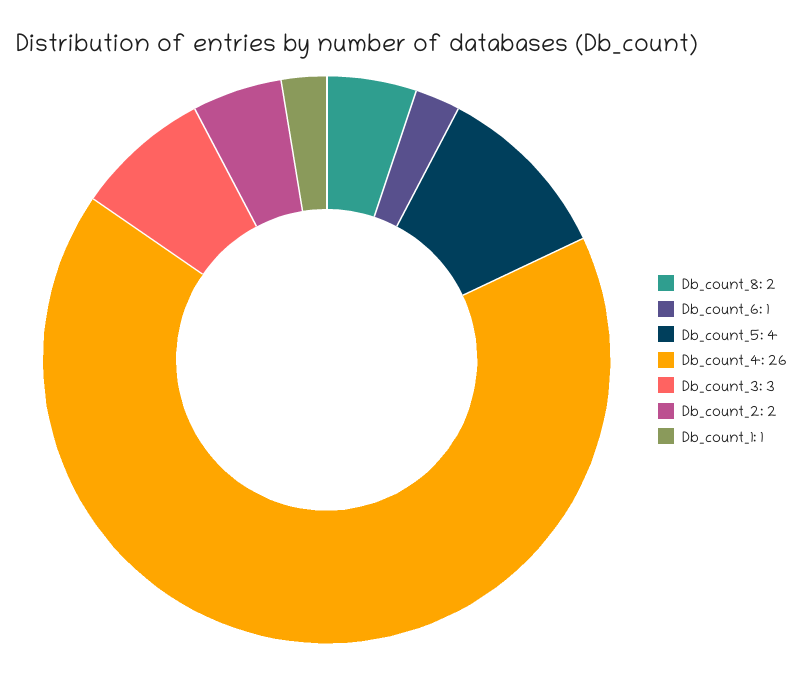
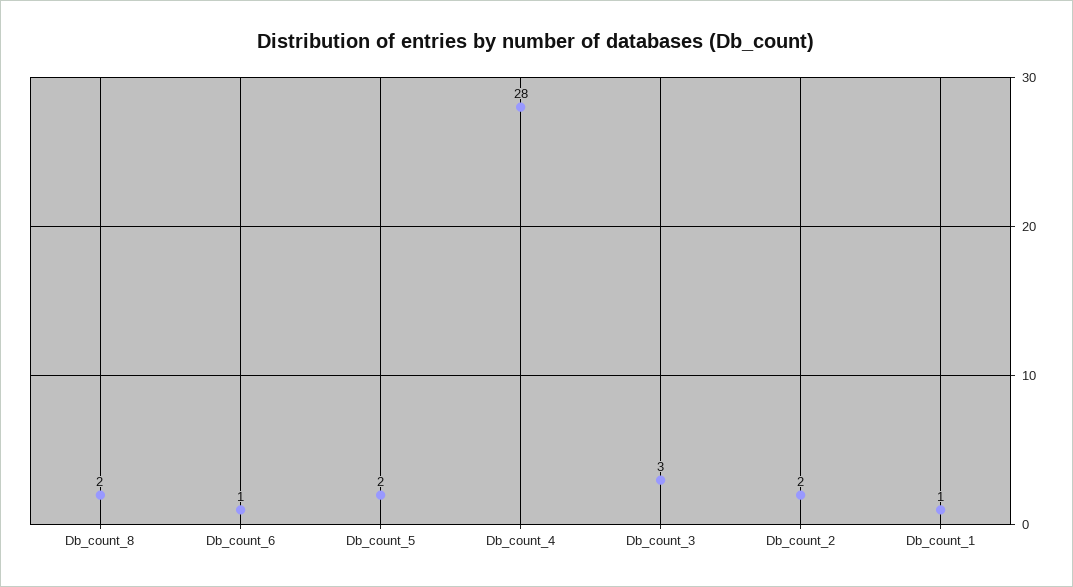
  {
    "Db_count_8": 2,
    "Db_count_6": 1,
-   "Db_count_5": 4,
+   "Db_count_5": 2,
-   "Db_count_4": 26,
+   "Db_count_4": 28,
    "Db_count_3": 3,
    "Db_count_2": 2,
    "Db_count_1": 1
  }

